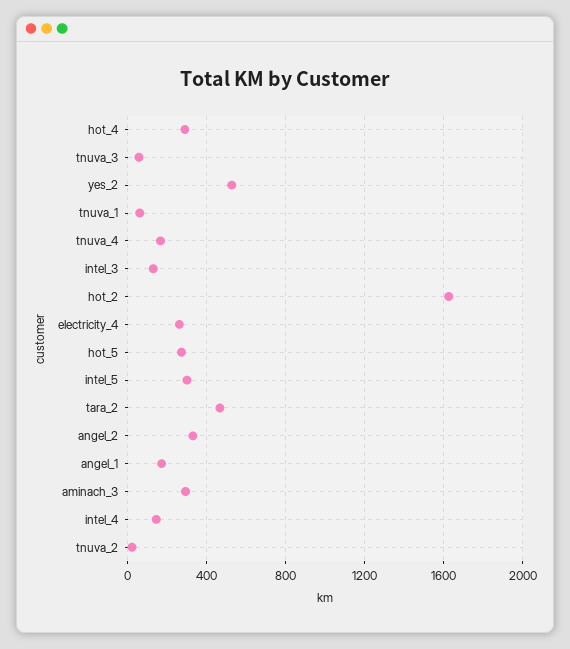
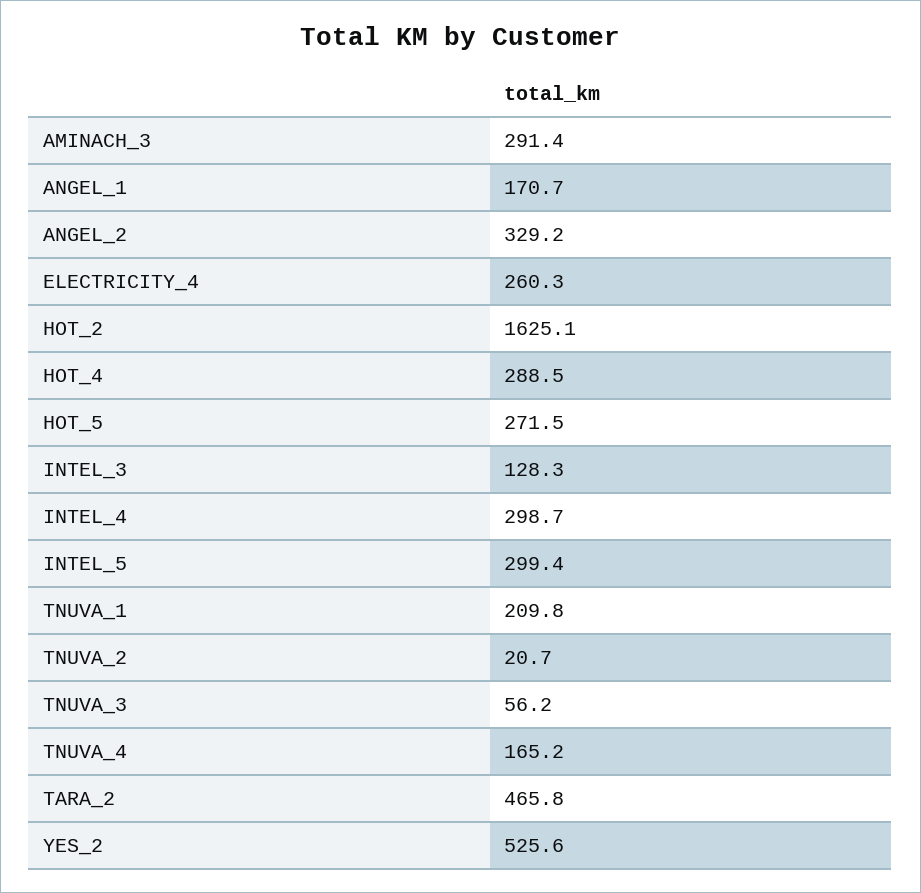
  {
    "hot_4": 288.5,
    "tnuva_3": 56.2,
    "yes_2": 525.6,
-   "tnuva_1": 50,
+   "tnuva_1": 209.8,
    "tnuva_4": 165.2,
    "intel_3": 128.3,
    "hot_2": 1625.1,
    "electricity_4": 260.3,
    "hot_5": 271.5,
    "intel_5": 299.4,
    "tara_2": 465.8,
    "angel_2": 329.2,
    "angel_1": 170.7,
    "aminach_3": 291.4,
-   "intel_4": 150,
+   "intel_4": 298.7,
    "tnuva_2": 20.7
  }

